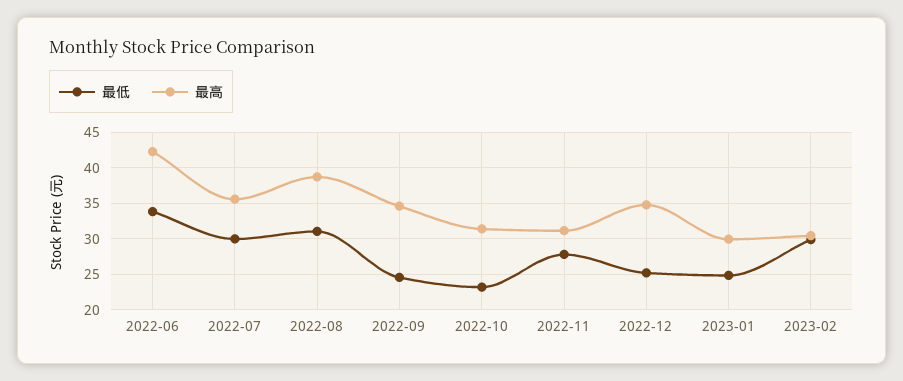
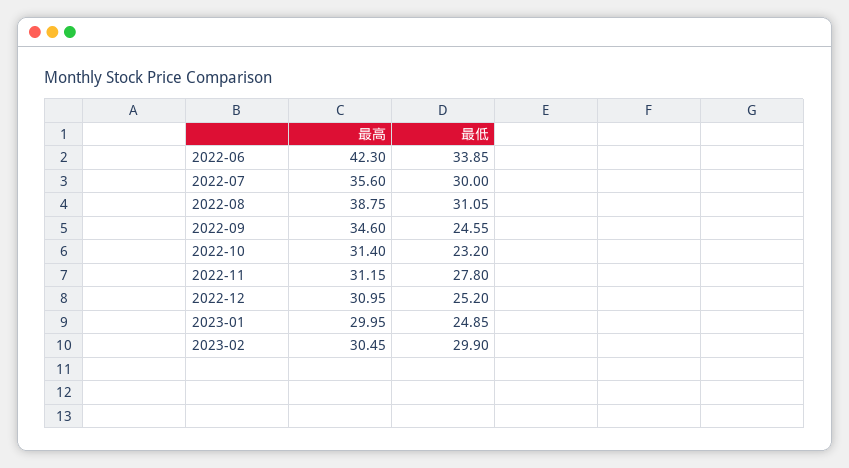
  {
    "最低": {
      "2022-06": 33.85,
      "2022-07": 30,
      "2022-08": 31.05,
      "2022-09": 24.55,
      "2022-10": 23.2,
      "2022-11": 27.8,
      "2022-12": 25.2,
      "2023-01": 24.85,
      "2023-02": 29.9
    },
    "最高": {
      "2022-06": 42.3,
      "2022-07": 35.6,
      "2022-08": 38.75,
      "2022-09": 34.6,
      "2022-10": 31.4,
      "2022-11": 31.15,
-     "2022-12": 35,
+     "2022-12": 30.95,
      "2023-01": 29.95,
      "2023-02": 30.45
    }
  }

